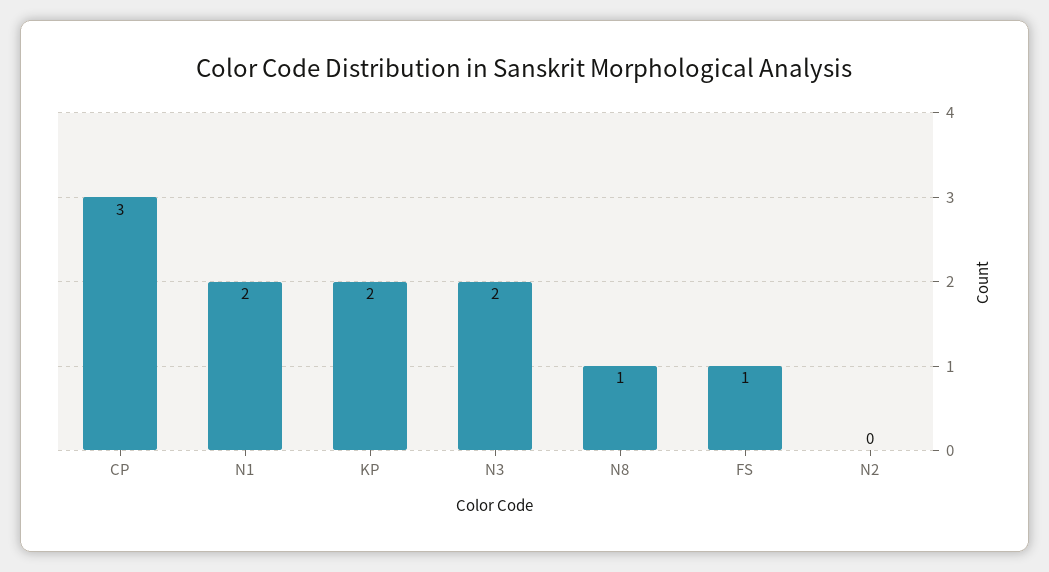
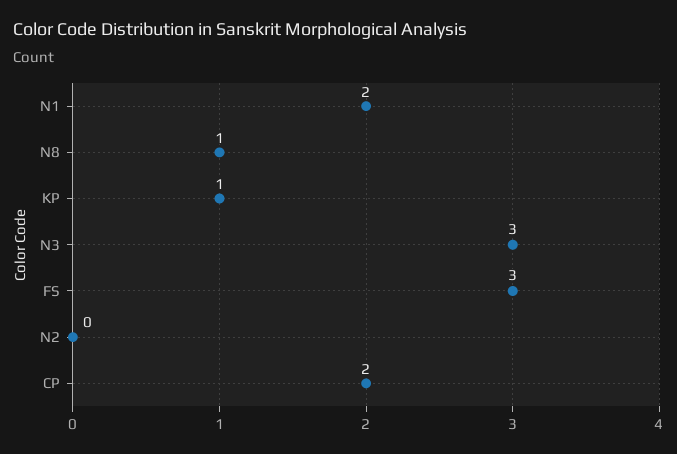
  {
-   "CP": 3,
+   "CP": 2,
    "N1": 2,
-   "KP": 2,
+   "KP": 1,
-   "N3": 2,
+   "N3": 3,
    "N8": 1,
-   "FS": 1,
+   "FS": 3,
    "N2": 0
  }

